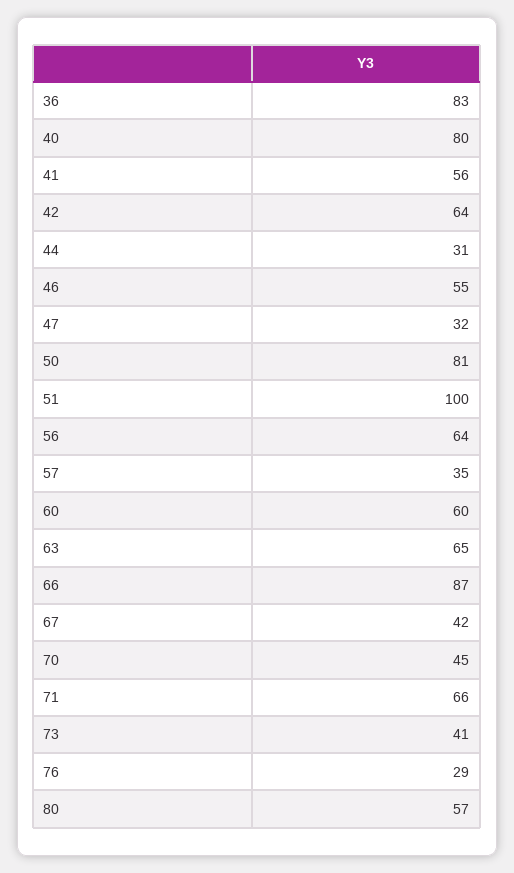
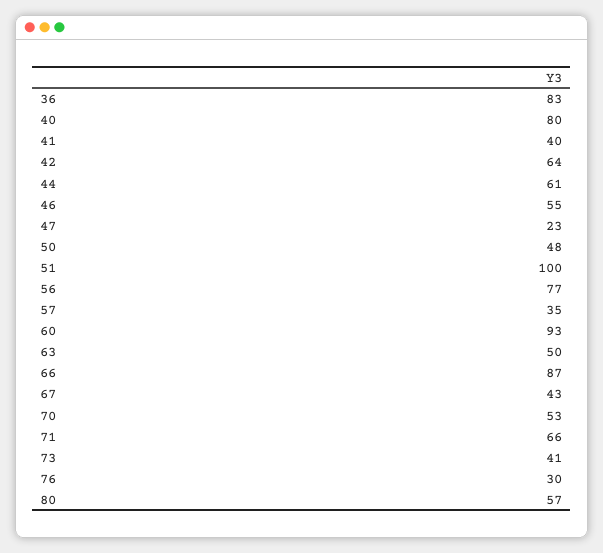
  {
    "36": 83,
    "40": 80,
-   "41": 56,
+   "41": 40,
    "42": 64,
-   "44": 31,
+   "44": 61,
    "46": 55,
-   "47": 32,
+   "47": 23,
-   "50": 81,
+   "50": 48,
    "51": 100,
-   "56": 64,
+   "56": 77,
    "57": 35,
-   "60": 60,
+   "60": 93,
-   "63": 65,
+   "63": 50,
    "66": 87,
-   "67": 42,
+   "67": 43,
-   "70": 45,
+   "70": 53,
    "71": 66,
    "73": 41,
-   "76": 29,
+   "76": 30,
    "80": 57
  }

